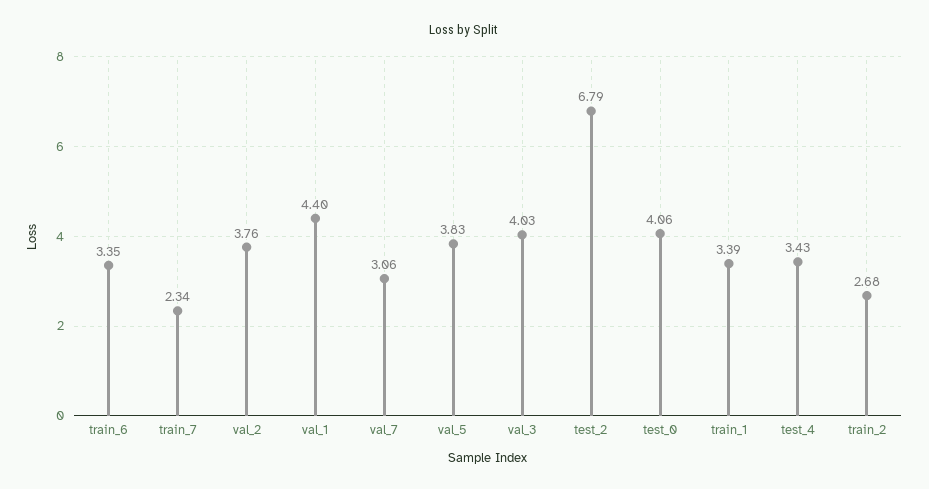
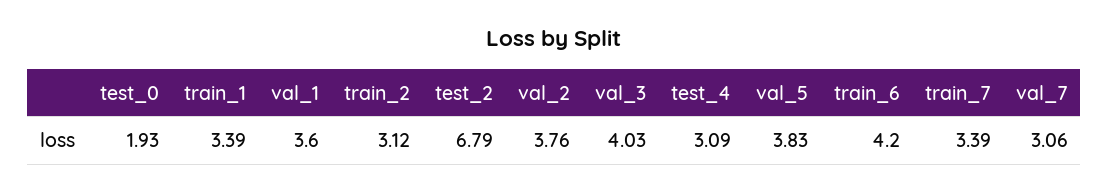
  {
-   "train_6": 3.35,
+   "train_6": 4.2,
-   "train_7": 2.34,
+   "train_7": 3.39,
    "val_2": 3.76,
-   "val_1": 4.4,
+   "val_1": 3.6,
    "val_7": 3.06,
    "val_5": 3.83,
    "val_3": 4.03,
    "test_2": 6.79,
-   "test_0": 4.06,
+   "test_0": 1.93,
    "train_1": 3.39,
-   "test_4": 3.43,
+   "test_4": 3.09,
-   "train_2": 2.68
+   "train_2": 3.12
  }

